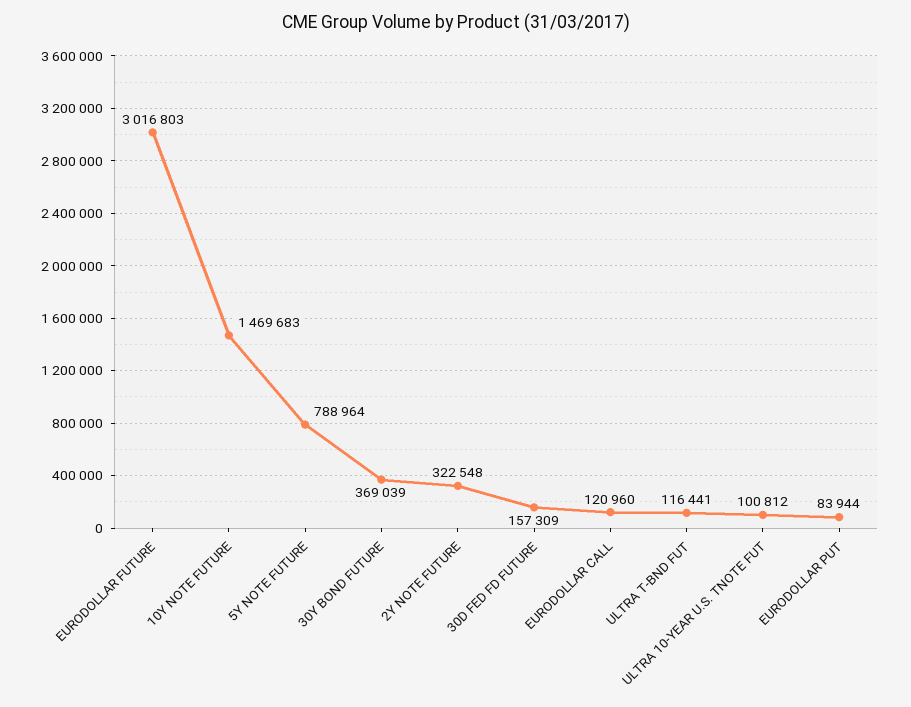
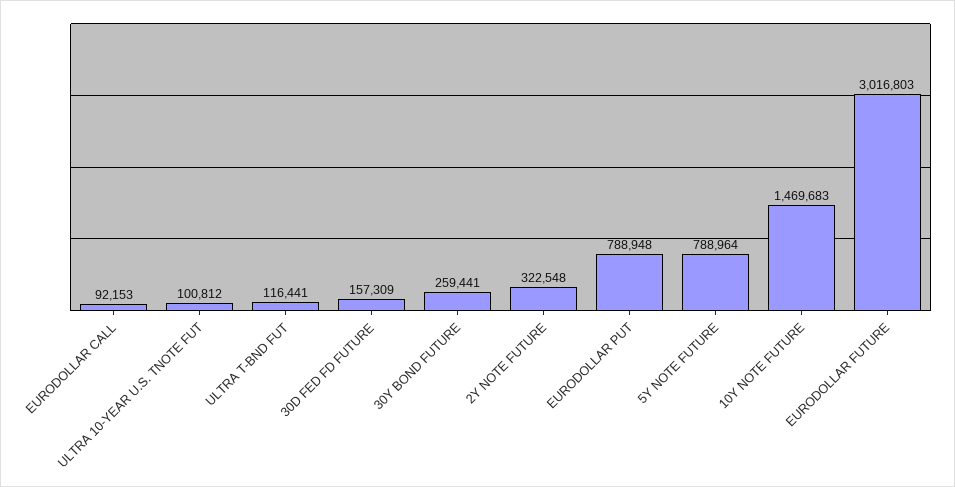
  {
    "EURODOLLAR FUTURE": 3016803,
    "10Y NOTE FUTURE": 1469683,
    "5Y NOTE FUTURE": 788964,
-   "30Y BOND FUTURE": 369039,
+   "30Y BOND FUTURE": 259441,
    "2Y NOTE FUTURE": 322548,
    "30D FED FD FUTURE": 157309,
-   "EURODOLLAR CALL": 120960,
+   "EURODOLLAR CALL": 92153,
    "ULTRA T-BND FUT": 116441,
    "ULTRA 10-YEAR U.S. TNOTE FUT": 100812,
-   "EURODOLLAR PUT": 83944
+   "EURODOLLAR PUT": 788948
  }

